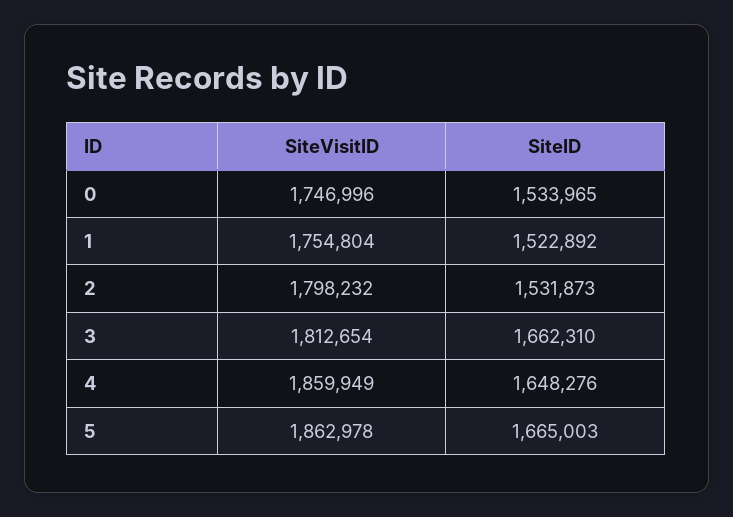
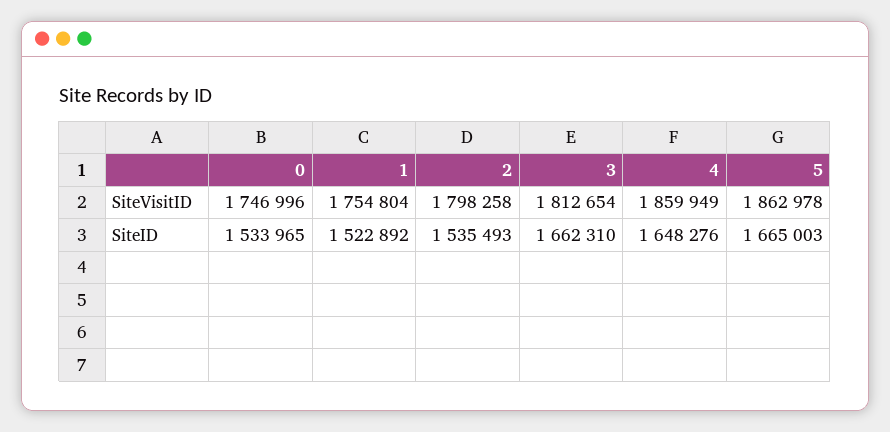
  {
    "SiteVisitID": {
      "0": 1746996,
      "1": 1754804,
-     "2": 1798232,
+     "2": 1798258,
      "3": 1812654,
      "4": 1859949,
      "5": 1862978
    },
    "SiteID": {
      "0": 1533965,
      "1": 1522892,
-     "2": 1531873,
+     "2": 1535493,
      "3": 1662310,
      "4": 1648276,
      "5": 1665003
    }
  }

